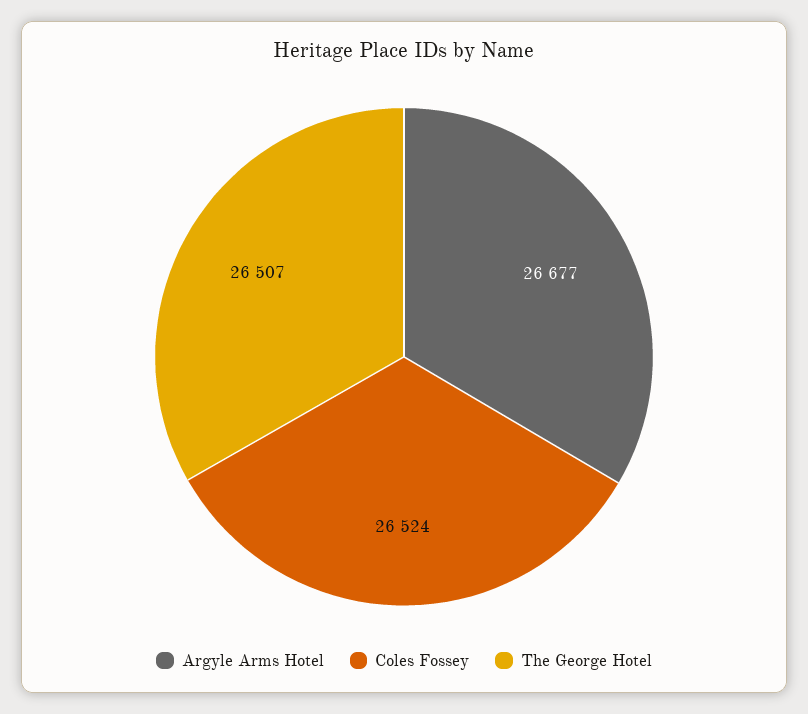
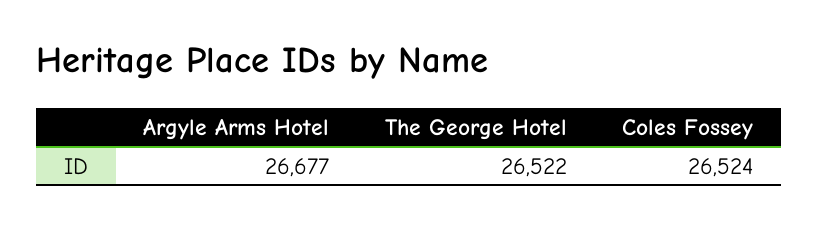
  {
    "Argyle Arms Hotel": 26677,
    "Coles Fossey": 26524,
-   "The George Hotel": 26507
+   "The George Hotel": 26522
  }

